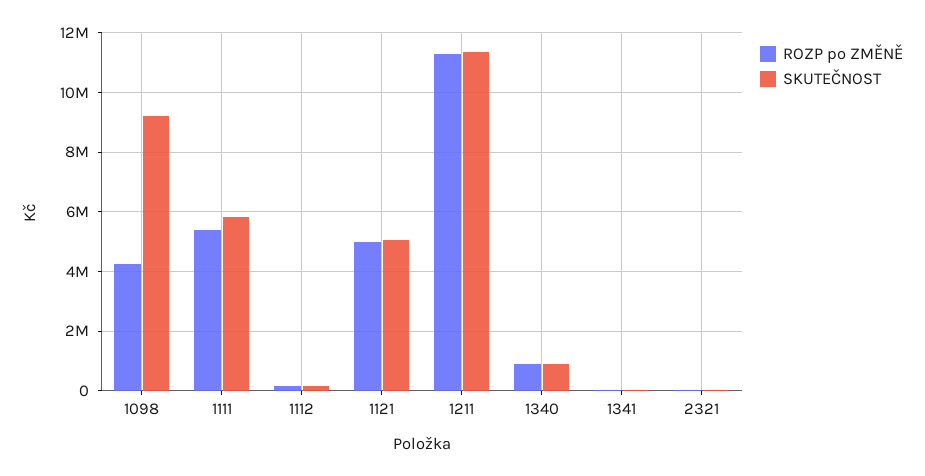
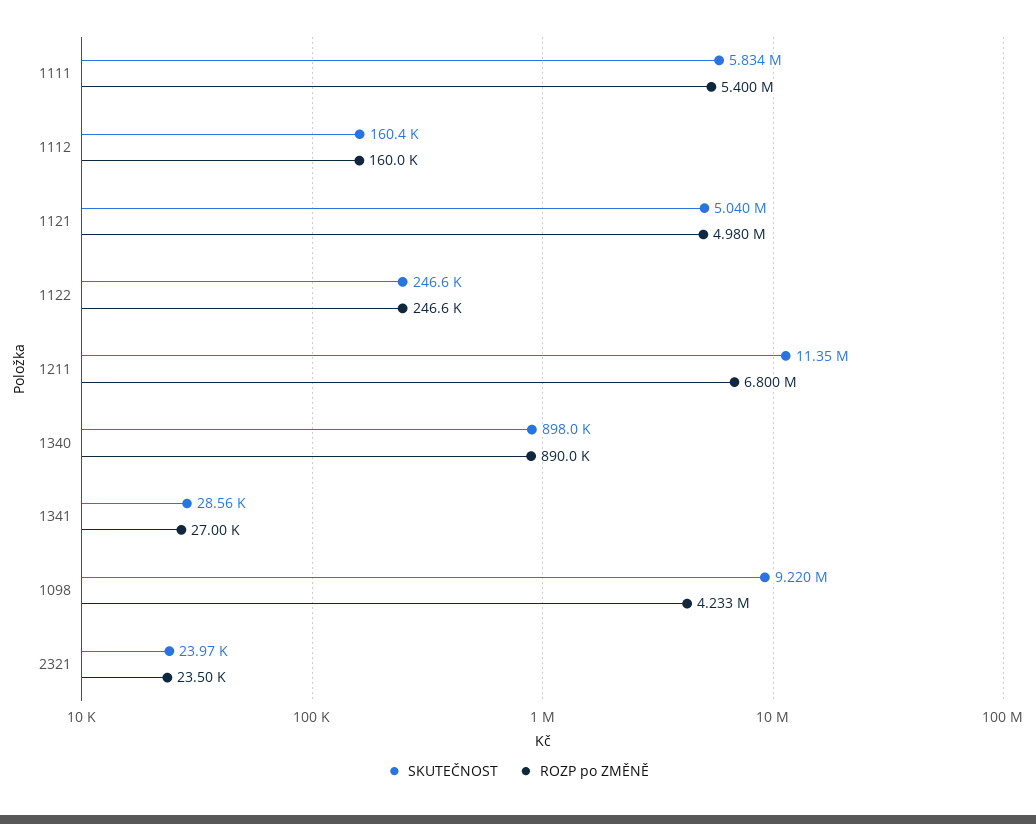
  {
    "ROZP po ZMĚNĚ": {
      "1098": 4233000,
      "1111": 5400000,
      "1112": 160000,
      "1121": 4980000,
-     "1211": 11250000,
+     "1211": 6800000,
      "1340": 890000,
      "1341": 27000,
-     "2321": 23500
+     "2321": 23500,
+     "1122": 246600
    },
    "SKUTEČNOST": {
      "1098": 9220000,
      "1111": 5834000,
      "1112": 160400,
      "1121": 5040000,
      "1211": 11350000,
      "1340": 898000,
      "1341": 28560,
-     "2321": 23970
+     "2321": 23970,
+     "1122": 246600
    }
  }

